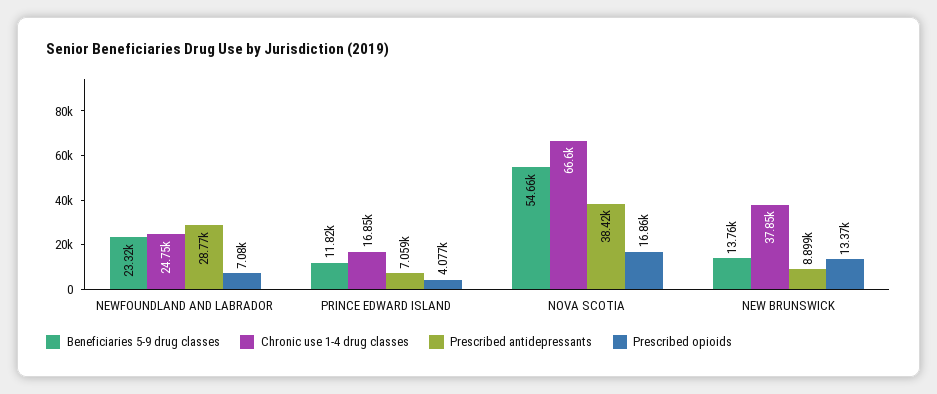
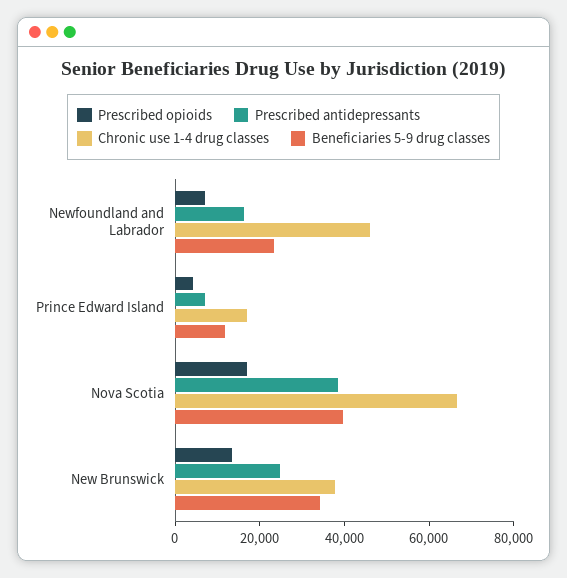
  {
    "Beneficiaries 5-9 drug classes": {
      "NEWFOUNDLAND AND LABRADOR": 23320,
      "PRINCE EDWARD ISLAND": 11820,
-     "NOVA SCOTIA": 54660,
+     "NOVA SCOTIA": 40000,
-     "NEW BRUNSWICK": 13760
+     "NEW BRUNSWICK": 35000
    },
    "Chronic use 1-4 drug classes": {
-     "NEWFOUNDLAND AND LABRADOR": 24750,
+     "NEWFOUNDLAND AND LABRADOR": 45000,
      "PRINCE EDWARD ISLAND": 16850,
      "NOVA SCOTIA": 66600,
      "NEW BRUNSWICK": 37850
    },
    "Prescribed antidepressants": {
-     "NEWFOUNDLAND AND LABRADOR": 28770,
+     "NEWFOUNDLAND AND LABRADOR": 15000,
      "PRINCE EDWARD ISLAND": 7059,
      "NOVA SCOTIA": 38420,
-     "NEW BRUNSWICK": 8899
+     "NEW BRUNSWICK": 25000
    },
    "Prescribed opioids": {
      "NEWFOUNDLAND AND LABRADOR": 7080,
      "PRINCE EDWARD ISLAND": 4077,
      "NOVA SCOTIA": 16860,
      "NEW BRUNSWICK": 13370
    }
  }

